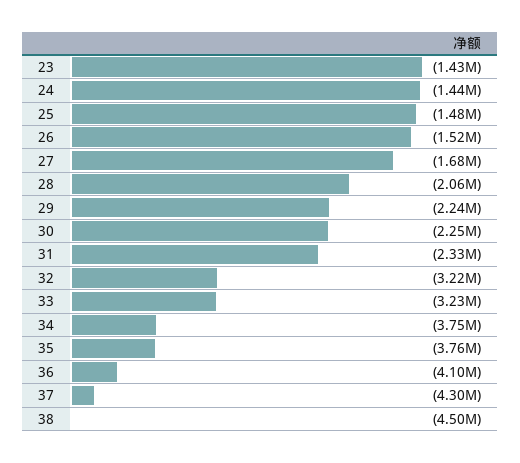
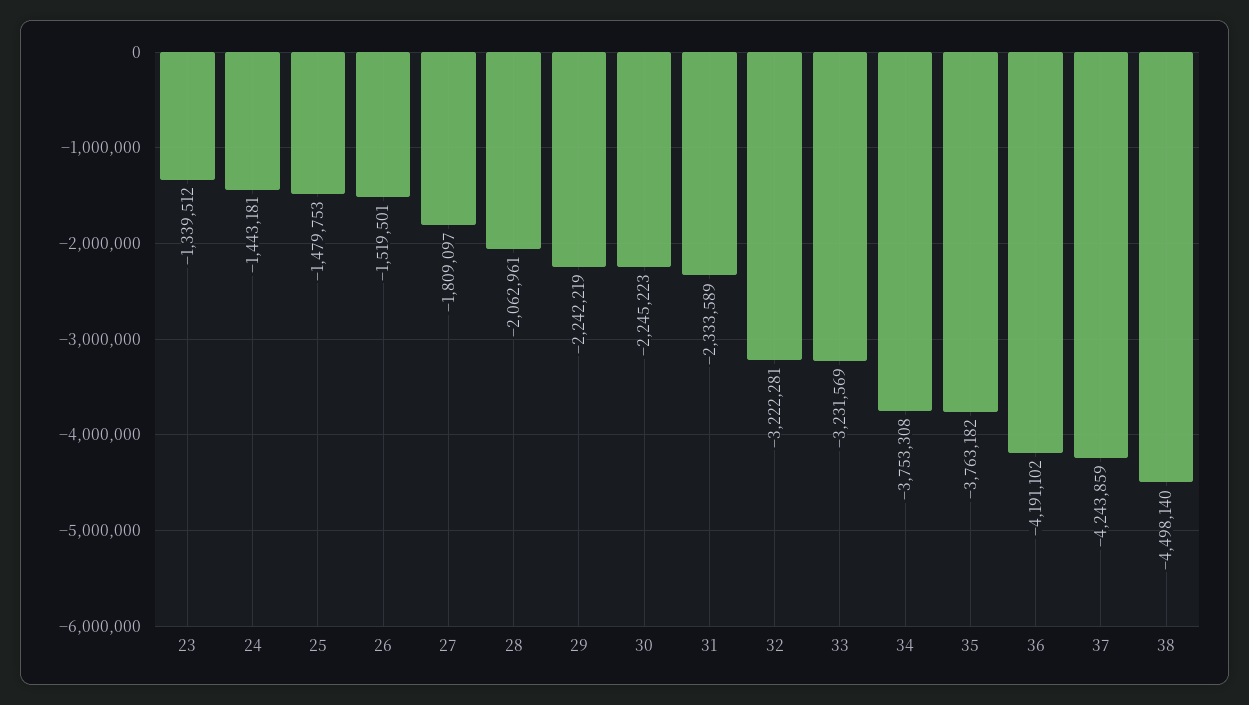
  {
-   "23": -1430000,
+   "23": -1339512,
    "24": -1443181,
    "25": -1479753,
    "26": -1519501,
-   "27": -1680000,
+   "27": -1809097,
    "28": -2062961,
    "29": -2242219,
    "30": -2245223,
    "31": -2333589,
    "32": -3222281,
    "33": -3231569,
    "34": -3753308,
    "35": -3763182,
-   "36": -4100000,
+   "36": -4191102,
-   "37": -4300000,
+   "37": -4243859,
    "38": -4498140
  }

